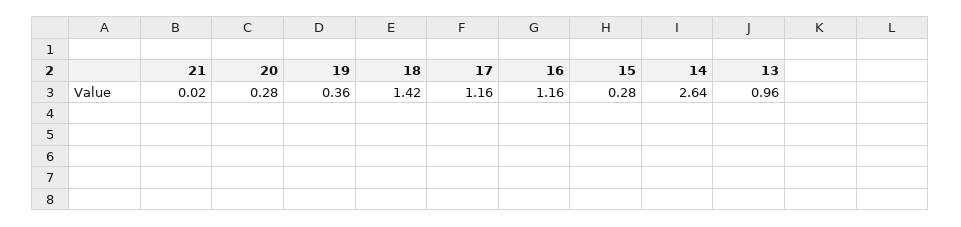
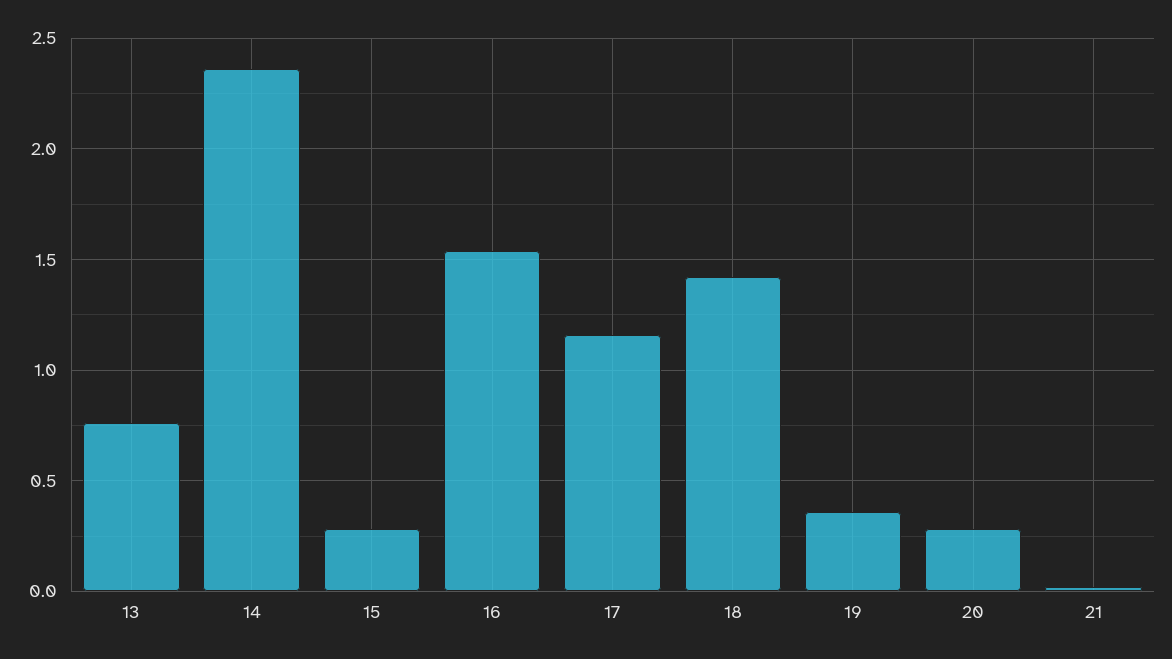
  {
    "21": 0.02,
    "20": 0.28,
    "19": 0.36,
    "18": 1.42,
    "17": 1.16,
-   "16": 1.16,
+   "16": 1.55,
    "15": 0.28,
-   "14": 2.64,
+   "14": 2.35,
-   "13": 0.96
+   "13": 0.75
  }

